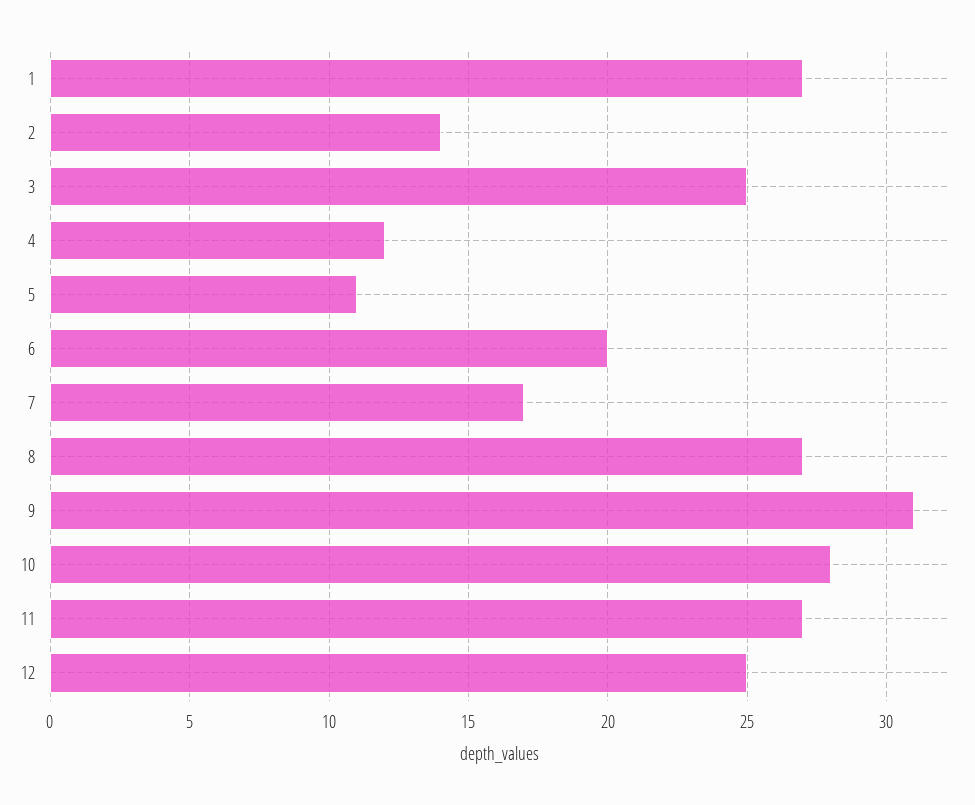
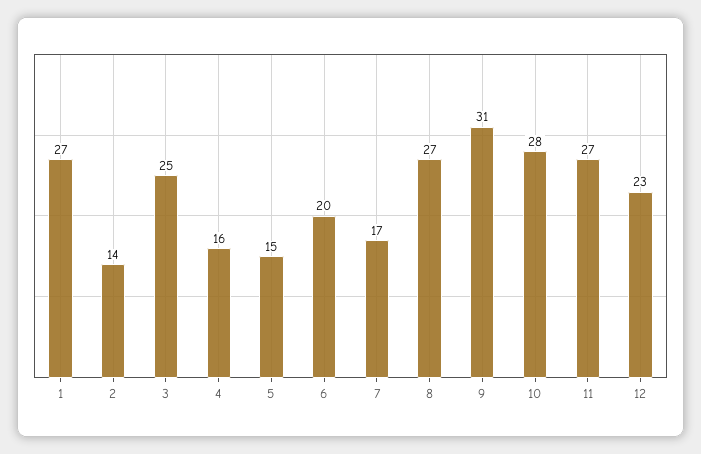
  {
    "1": 27,
    "2": 14,
    "3": 25,
-   "4": 12,
+   "4": 16,
-   "5": 11,
+   "5": 15,
    "6": 20,
    "7": 17,
    "8": 27,
    "9": 31,
    "10": 28,
    "11": 27,
-   "12": 25
+   "12": 23
  }

